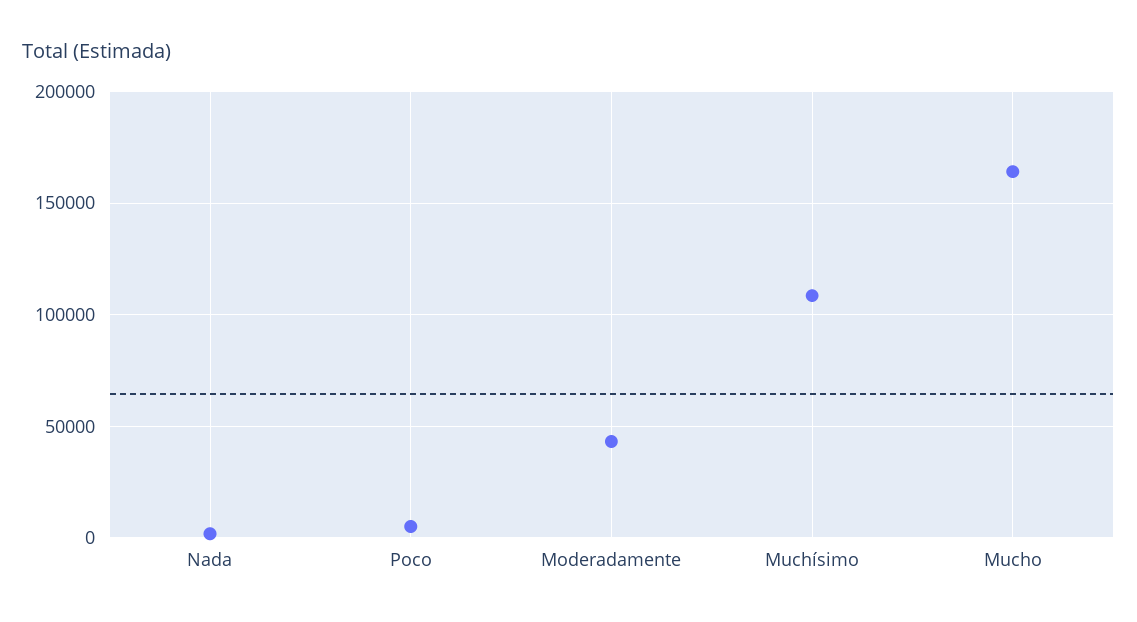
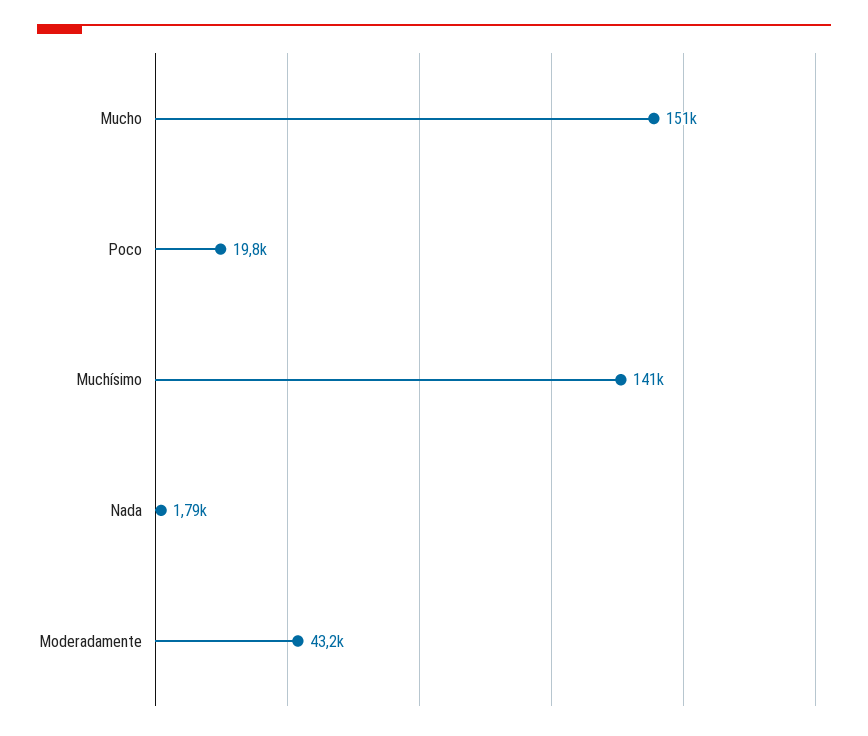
  {
    "Nada": 1790,
-   "Poco": 5000,
+   "Poco": 19800,
    "Moderadamente": 43200,
-   "Muchísimo": 110000,
+   "Muchísimo": 141000,
-   "Mucho": 165000
+   "Mucho": 151000
  }

